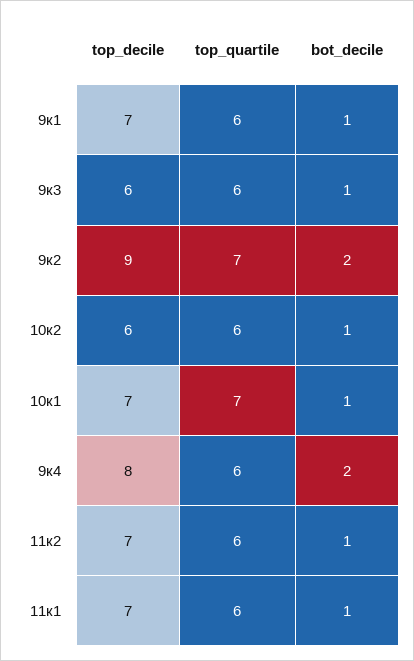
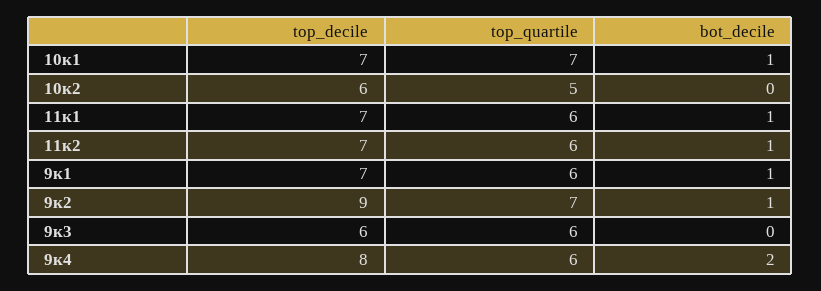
  {
    "top_decile": {
      "9к1": 7,
      "9к3": 6,
      "9к2": 9,
      "10к2": 6,
      "10к1": 7,
      "9к4": 8,
      "11к2": 7,
      "11к1": 7
    },
    "top_quartile": {
      "9к1": 6,
      "9к3": 6,
      "9к2": 7,
-     "10к2": 6,
+     "10к2": 5,
      "10к1": 7,
      "9к4": 6,
      "11к2": 6,
      "11к1": 6
    },
    "bot_decile": {
      "9к1": 1,
-     "9к3": 1,
+     "9к3": 0,
-     "9к2": 2,
+     "9к2": 1,
-     "10к2": 1,
+     "10к2": 0,
      "10к1": 1,
      "9к4": 2,
      "11к2": 1,
      "11к1": 1
    }
  }

